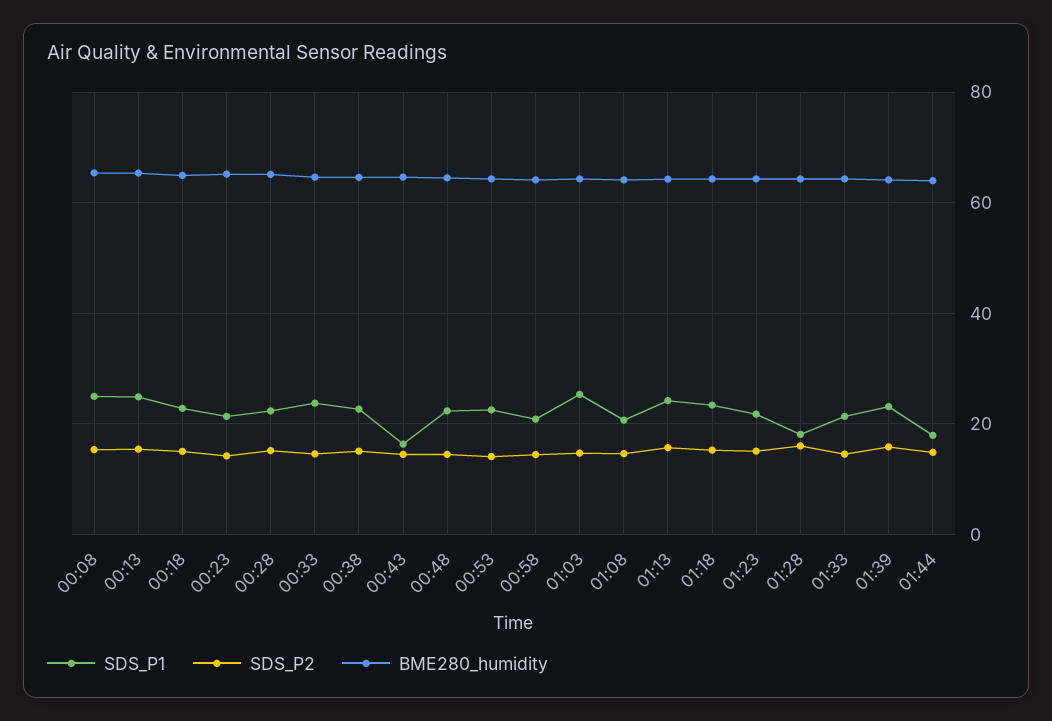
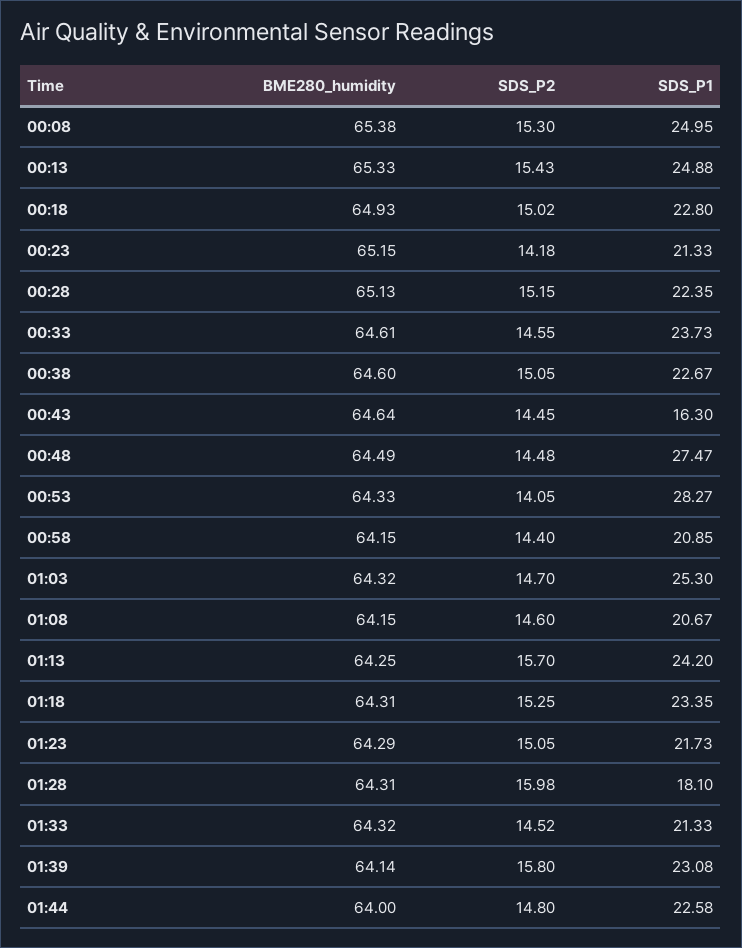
  {
    "SDS_P1": {
      "00:08": 24.95,
      "00:13": 24.88,
      "00:18": 22.8,
      "00:23": 21.33,
      "00:28": 22.35,
      "00:33": 23.73,
      "00:38": 22.67,
      "00:43": 16.3,
-     "00:48": 22,
+     "00:48": 27.47,
-     "00:53": 22,
+     "00:53": 28.27,
      "00:58": 20.85,
      "01:03": 25.3,
      "01:08": 20.67,
      "01:13": 24.2,
      "01:18": 23.35,
      "01:23": 21.73,
      "01:28": 18.1,
      "01:33": 21.33,
      "01:39": 23.08,
-     "01:44": 18
+     "01:44": 22.58
    },
    "SDS_P2": {
      "00:08": 15.3,
      "00:13": 15.43,
      "00:18": 15.02,
      "00:23": 14.18,
      "00:28": 15.15,
      "00:33": 14.55,
      "00:38": 15.05,
      "00:43": 14.45,
      "00:48": 14.48,
      "00:53": 14.05,
      "00:58": 14.4,
      "01:03": 14.7,
      "01:08": 14.6,
      "01:13": 15.7,
      "01:18": 15.25,
      "01:23": 15.05,
      "01:28": 15.98,
      "01:33": 14.52,
      "01:39": 15.8,
      "01:44": 14.8
    },
    "BME280_humidity": {
      "00:08": 65.38,
      "00:13": 65.33,
      "00:18": 64.93,
      "00:23": 65.15,
      "00:28": 65.13,
      "00:33": 64.61,
      "00:38": 64.6,
      "00:43": 64.64,
      "00:48": 64.49,
      "00:53": 64.33,
      "00:58": 64.15,
      "01:03": 64.32,
      "01:08": 64.15,
      "01:13": 64.25,
      "01:18": 64.31,
      "01:23": 64.29,
      "01:28": 64.31,
      "01:33": 64.32,
      "01:39": 64.14,
      "01:44": 64
    }
  }

